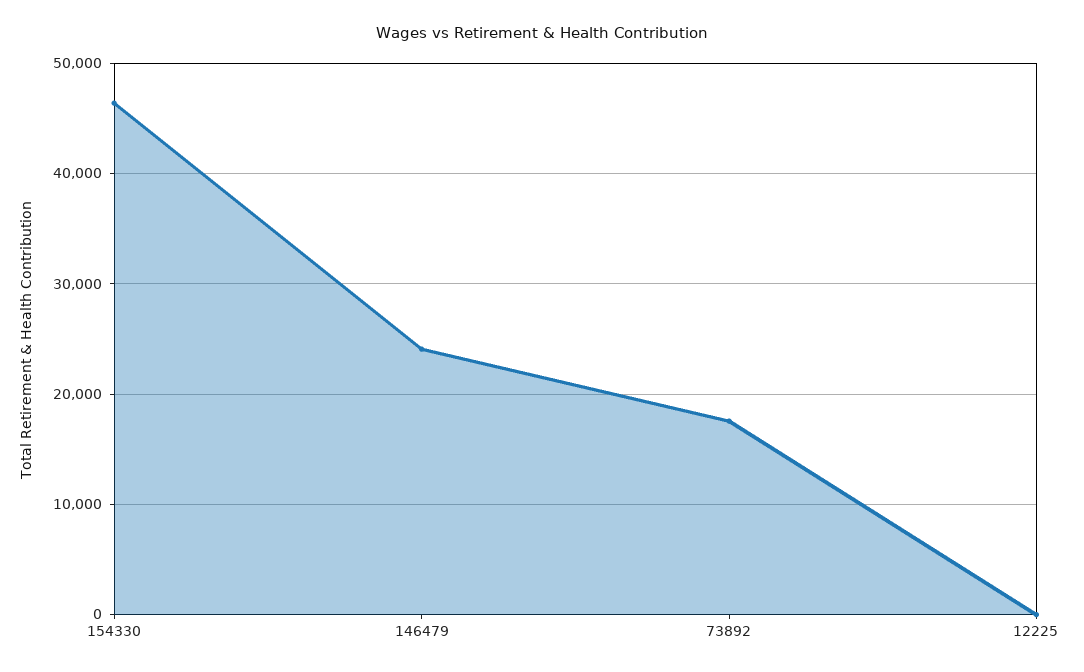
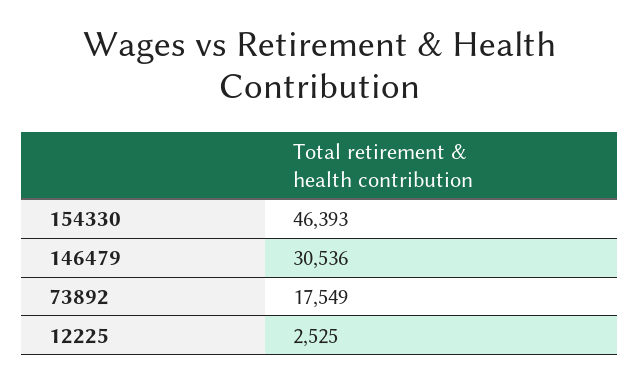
  {
    "154330": 46393,
-   "146479": 24000,
+   "146479": 30536,
    "73892": 17549,
-   "12225": 0
+   "12225": 2525
  }

